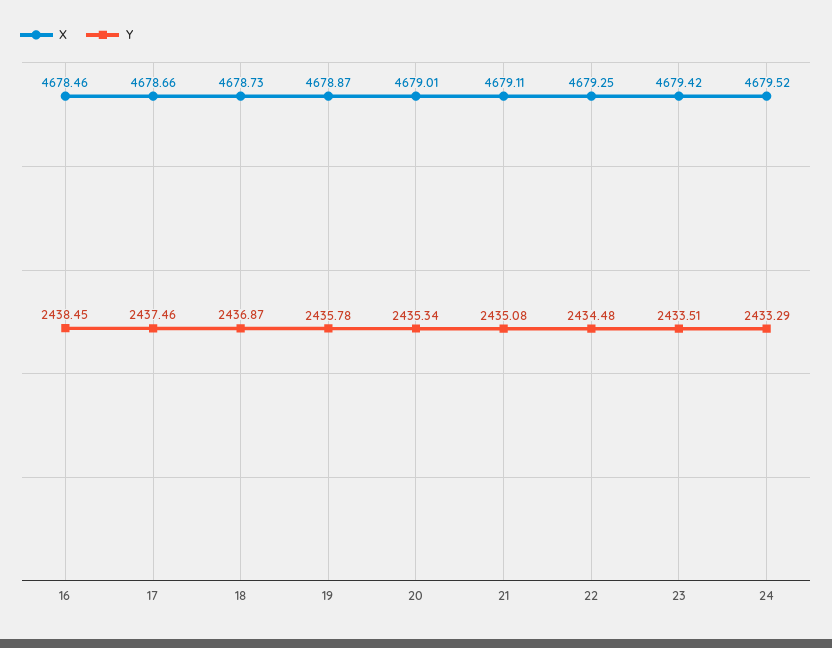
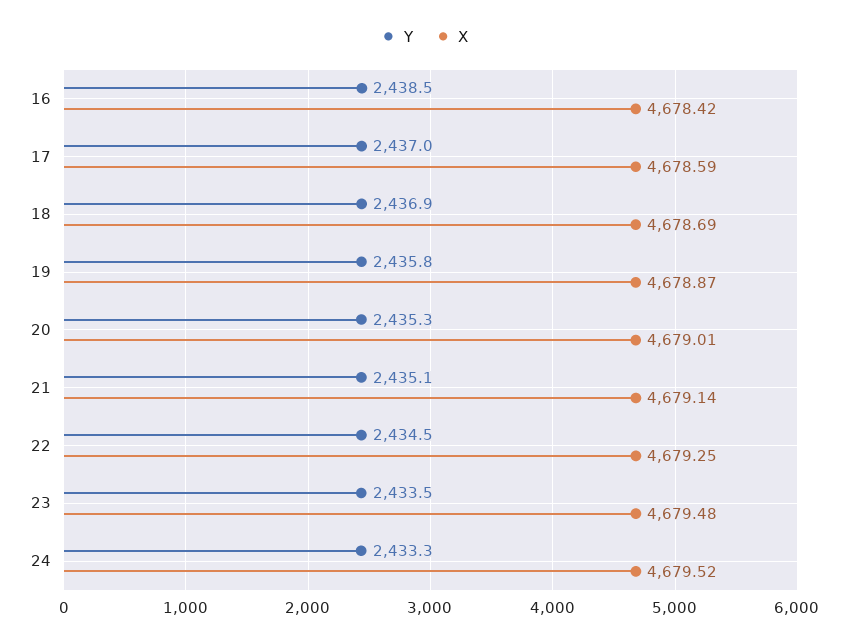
  {
    "X": {
-     "16": 4678.46,
+     "16": 4678.42,
-     "17": 4678.66,
+     "17": 4678.59,
-     "18": 4678.73,
+     "18": 4678.69,
      "19": 4678.87,
      "20": 4679.01,
-     "21": 4679.11,
+     "21": 4679.14,
      "22": 4679.25,
-     "23": 4679.42,
+     "23": 4679.48,
      "24": 4679.52
    },
    "Y": {
      "16": 2438.45,
-     "17": 2437.46,
+     "17": 2437,
      "18": 2436.87,
      "19": 2435.78,
      "20": 2435.34,
      "21": 2435.08,
      "22": 2434.48,
      "23": 2433.51,
      "24": 2433.29
    }
  }

